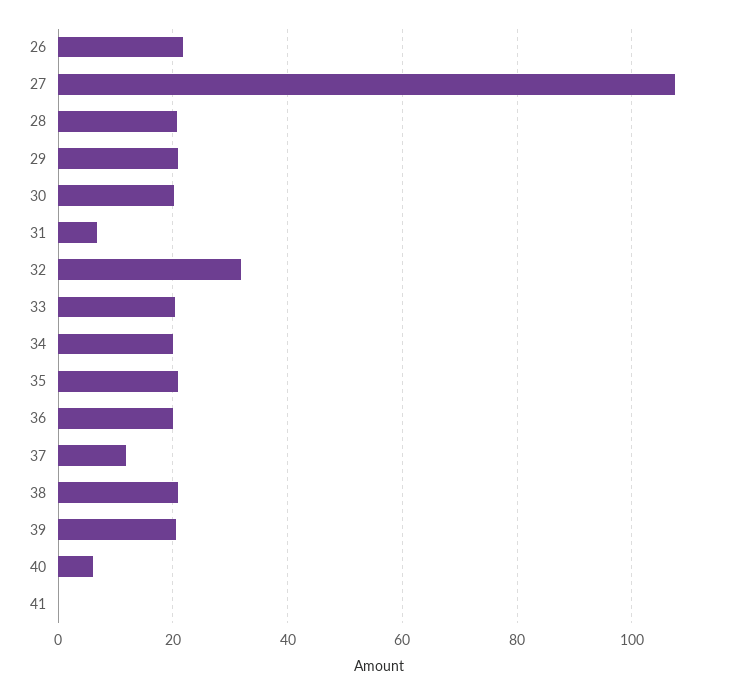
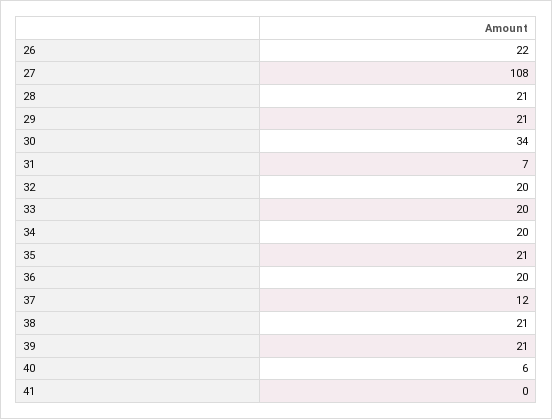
  {
    "26": 22,
    "27": 108,
    "28": 21,
    "29": 21,
-   "30": 20,
+   "30": 34,
    "31": 7,
-   "32": 32,
+   "32": 20,
    "33": 20,
    "34": 20,
    "35": 21,
    "36": 20,
    "37": 12,
    "38": 21,
    "39": 21,
    "40": 6,
    "41": 0
  }

